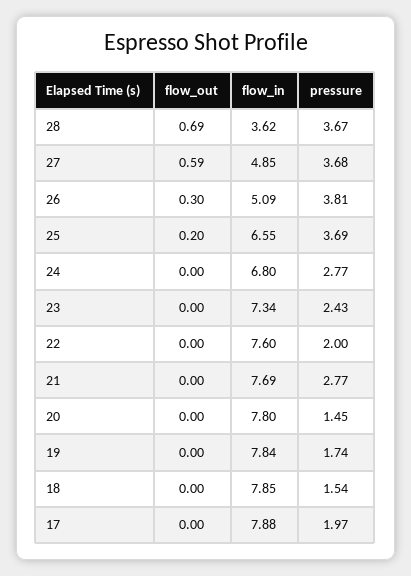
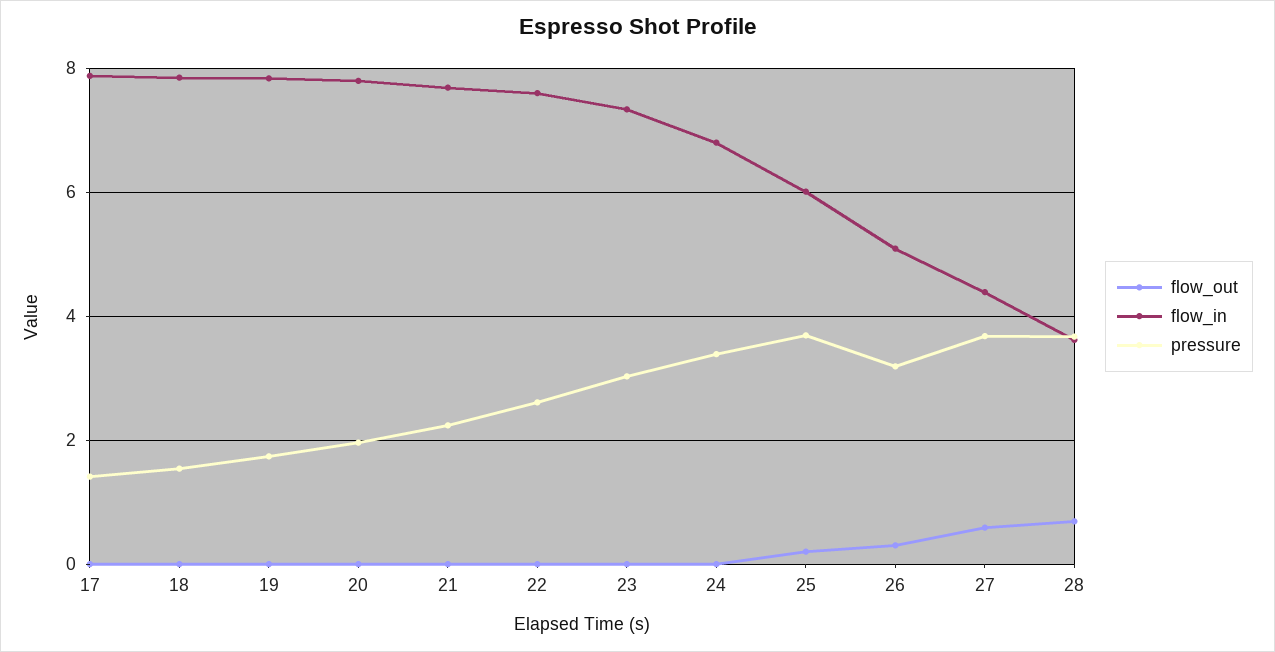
  {
    "flow_out": {
      "28": 0.69,
      "27": 0.59,
      "26": 0.3,
      "25": 0.2,
      "24": 0,
      "23": 0,
      "22": 0,
      "21": 0,
      "20": 0,
      "19": 0,
      "18": 0,
      "17": 0
    },
    "flow_in": {
      "28": 3.62,
-     "27": 4.85,
+     "27": 4.4,
      "26": 5.09,
-     "25": 6.55,
+     "25": 6,
      "24": 6.8,
      "23": 7.34,
      "22": 7.6,
      "21": 7.69,
      "20": 7.8,
      "19": 7.84,
      "18": 7.85,
      "17": 7.88
    },
    "pressure": {
      "28": 3.67,
      "27": 3.68,
-     "26": 3.81,
+     "26": 3.2,
      "25": 3.69,
-     "24": 2.77,
+     "24": 3.4,
-     "23": 2.43,
+     "23": 3,
-     "22": 2,
+     "22": 2.6,
-     "21": 2.77,
+     "21": 2.2,
-     "20": 1.45,
+     "20": 2,
      "19": 1.74,
      "18": 1.54,
-     "17": 1.97
+     "17": 1.4
    }
  }

